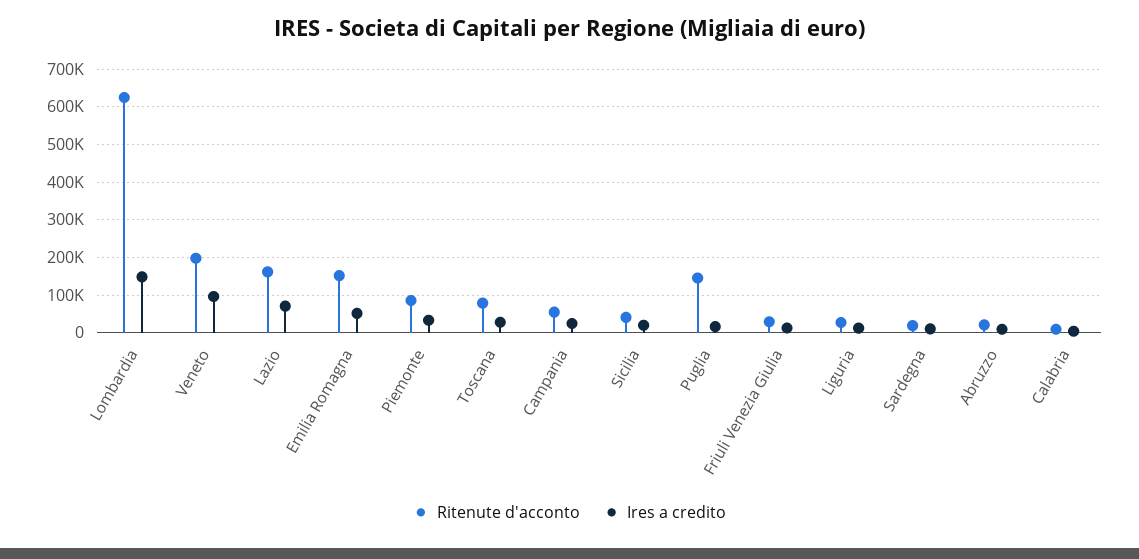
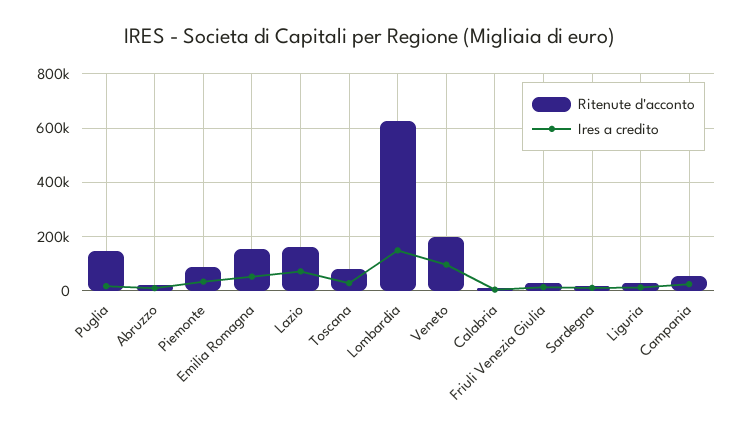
  {
    "Ritenute d'acconto": {
      "Lombardia": 620000,
      "Veneto": 200000,
      "Lazio": 160000,
      "Emilia Romagna": 160000,
      "Piemonte": 80000,
      "Toscana": 80000,
      "Campania": 60000,
-     "Sicilia": 40000,
      "Puglia": 140000,
      "Friuli Venezia Giulia": 20000,
      "Liguria": 20000,
      "Sardegna": 20000,
      "Abruzzo": 20000,
      "Calabria": 0
    },
    "Ires a credito": {
      "Lombardia": 140000,
      "Veneto": 100000,
      "Lazio": 80000,
      "Emilia Romagna": 60000,
      "Piemonte": 40000,
      "Toscana": 20000,
      "Campania": 20000,
-     "Sicilia": 20000,
      "Puglia": 20000,
      "Friuli Venezia Giulia": 20000,
      "Liguria": 20000,
      "Sardegna": 20000,
      "Abruzzo": 0,
      "Calabria": 0
    }
  }

